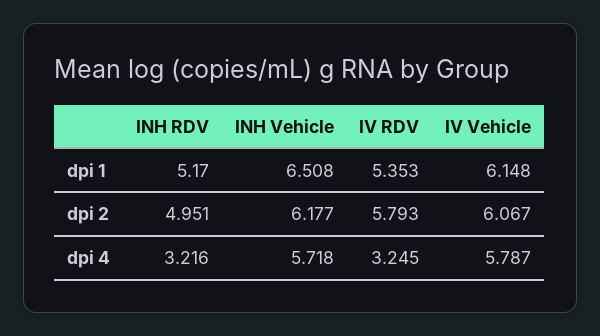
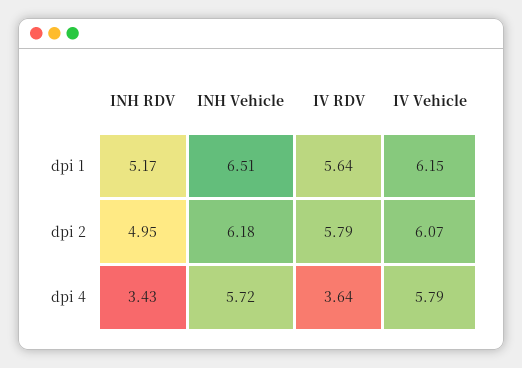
  {
    "INH RDV": {
      "dpi 1": 5.17,
      "dpi 2": 4.951,
-     "dpi 4": 3.216
+     "dpi 4": 3.43
    },
    "INH Vehicle": {
      "dpi 1": 6.508,
      "dpi 2": 6.177,
      "dpi 4": 5.718
    },
    "IV RDV": {
-     "dpi 1": 5.353,
+     "dpi 1": 5.64,
      "dpi 2": 5.793,
-     "dpi 4": 3.245
+     "dpi 4": 3.64
    },
    "IV Vehicle": {
      "dpi 1": 6.148,
      "dpi 2": 6.067,
      "dpi 4": 5.787
    }
  }

